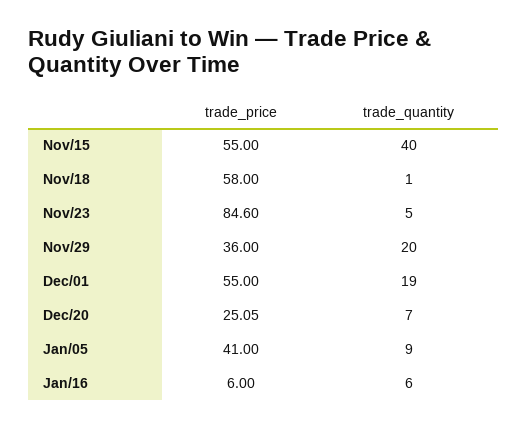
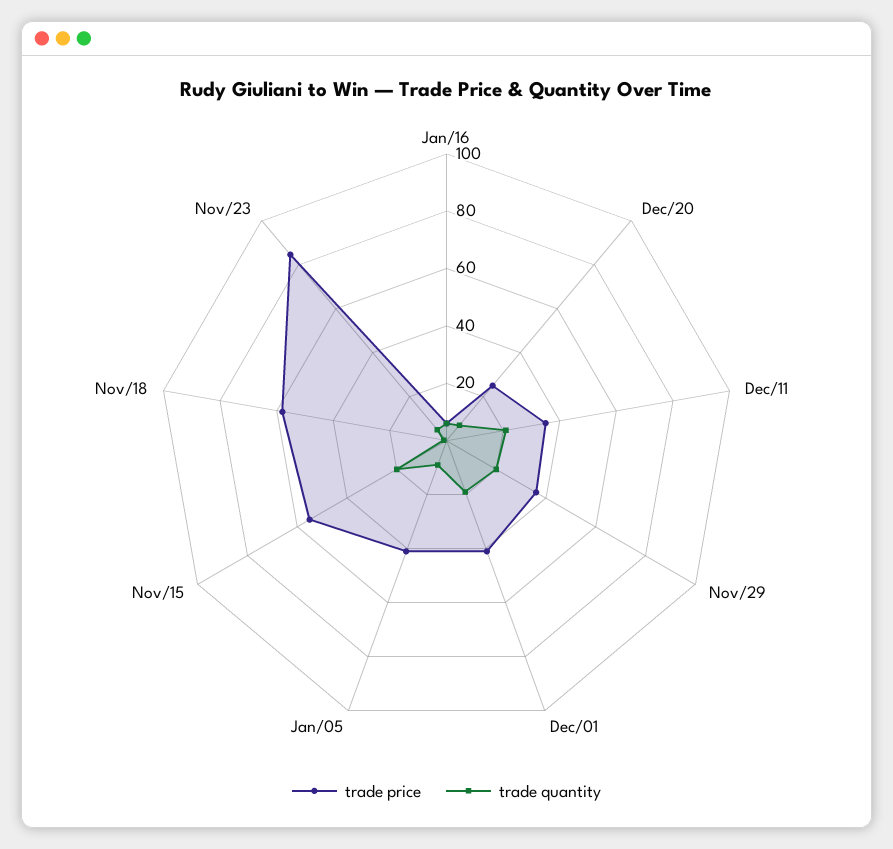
  {
    "trade_price": {
      "Nov/15": 55,
      "Nov/18": 58,
      "Nov/23": 84.6,
      "Nov/29": 36,
-     "Dec/01": 55,
+     "Dec/01": 40,
      "Dec/20": 25.05,
      "Jan/05": 41,
-     "Jan/16": 6
+     "Jan/16": 6,
+     "Dec/11": 35
    },
    "trade_quantity": {
-     "Nov/15": 40,
+     "Nov/15": 20,
      "Nov/18": 1,
      "Nov/23": 5,
      "Nov/29": 20,
      "Dec/01": 19,
      "Dec/20": 7,
      "Jan/05": 9,
-     "Jan/16": 6
+     "Jan/16": 6,
+     "Dec/11": 20
    }
  }

